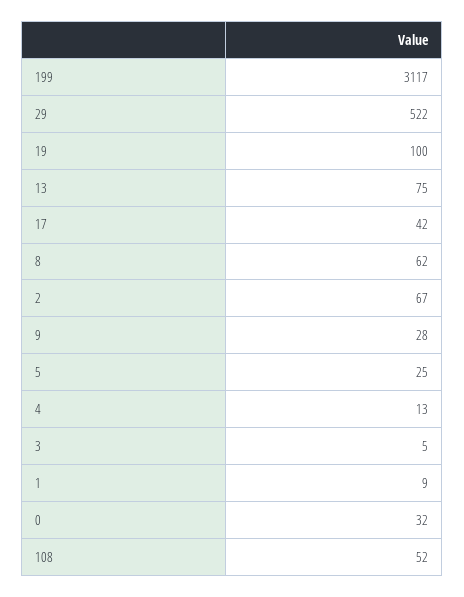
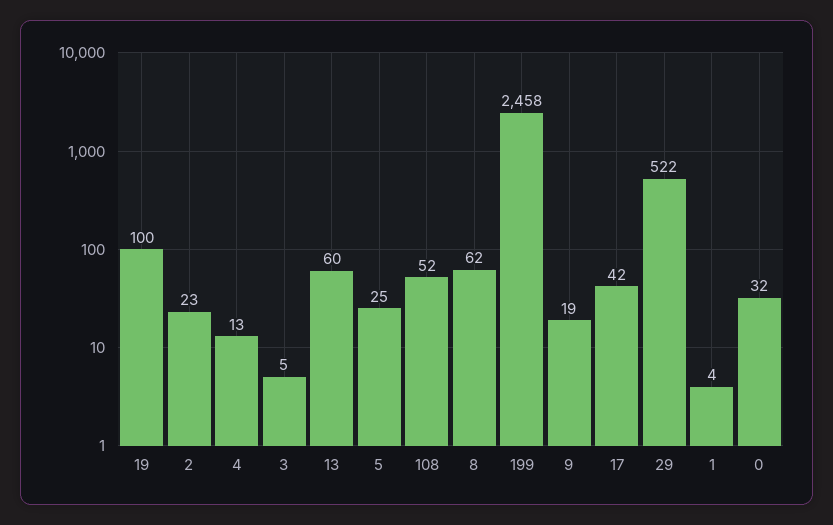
  {
-   "199": 3117,
+   "199": 2458,
    "29": 522,
    "19": 100,
-   "13": 75,
+   "13": 60,
    "17": 42,
    "8": 62,
-   "2": 67,
+   "2": 23,
-   "9": 28,
+   "9": 19,
    "5": 25,
    "4": 13,
    "3": 5,
-   "1": 9,
+   "1": 4,
    "0": 32,
    "108": 52
  }

